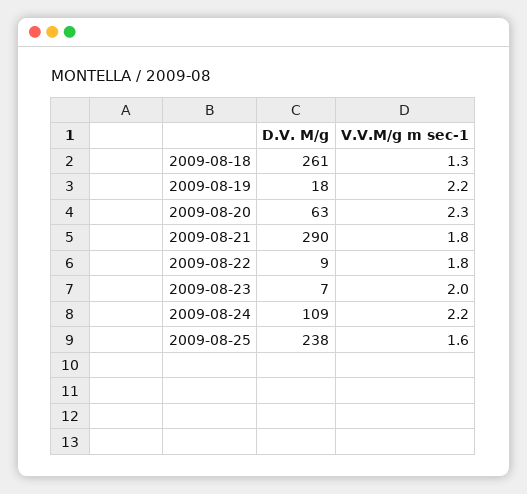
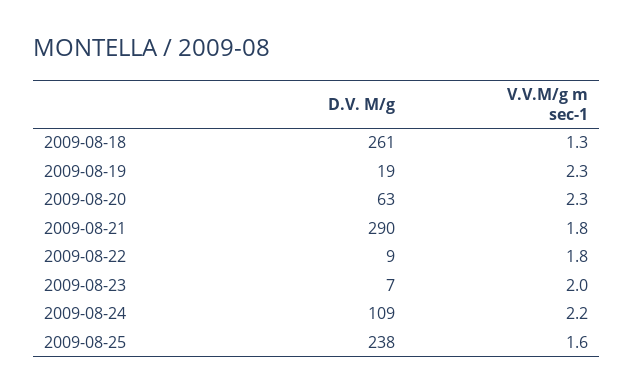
  {
    "D.V. M/g": {
      "2009-08-18": 261,
-     "2009-08-19": 18,
+     "2009-08-19": 19,
      "2009-08-20": 63,
      "2009-08-21": 290,
      "2009-08-22": 9,
      "2009-08-23": 7,
      "2009-08-24": 109,
      "2009-08-25": 238
    },
    "V.V.M/g m sec-1": {
      "2009-08-18": 1.3,
-     "2009-08-19": 2.2,
+     "2009-08-19": 2.3,
      "2009-08-20": 2.3,
      "2009-08-21": 1.8,
      "2009-08-22": 1.8,
      "2009-08-23": 2,
      "2009-08-24": 2.2,
      "2009-08-25": 1.6
    }
  }

